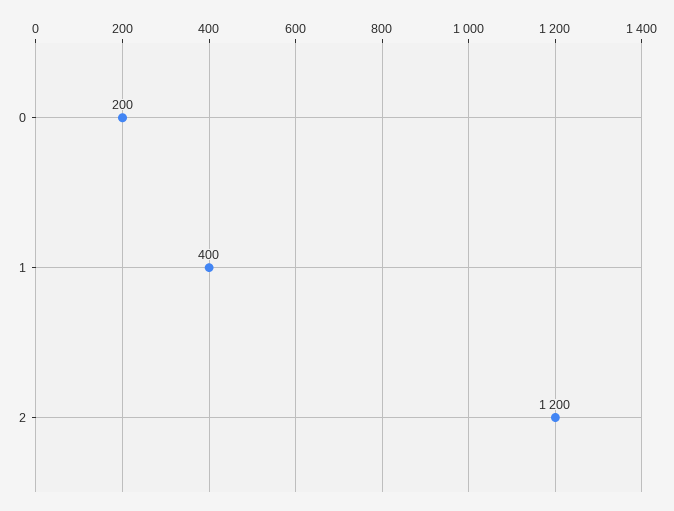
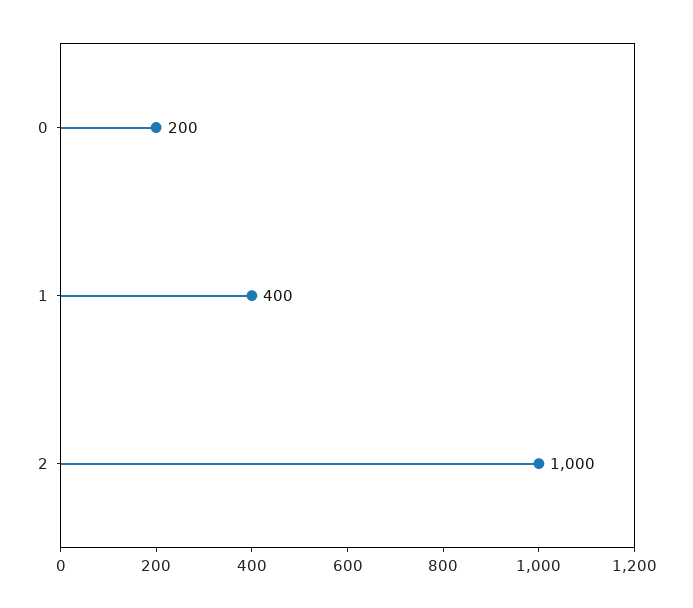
  {
    "0": 200,
    "1": 400,
-   "2": 1200
+   "2": 1000
  }

